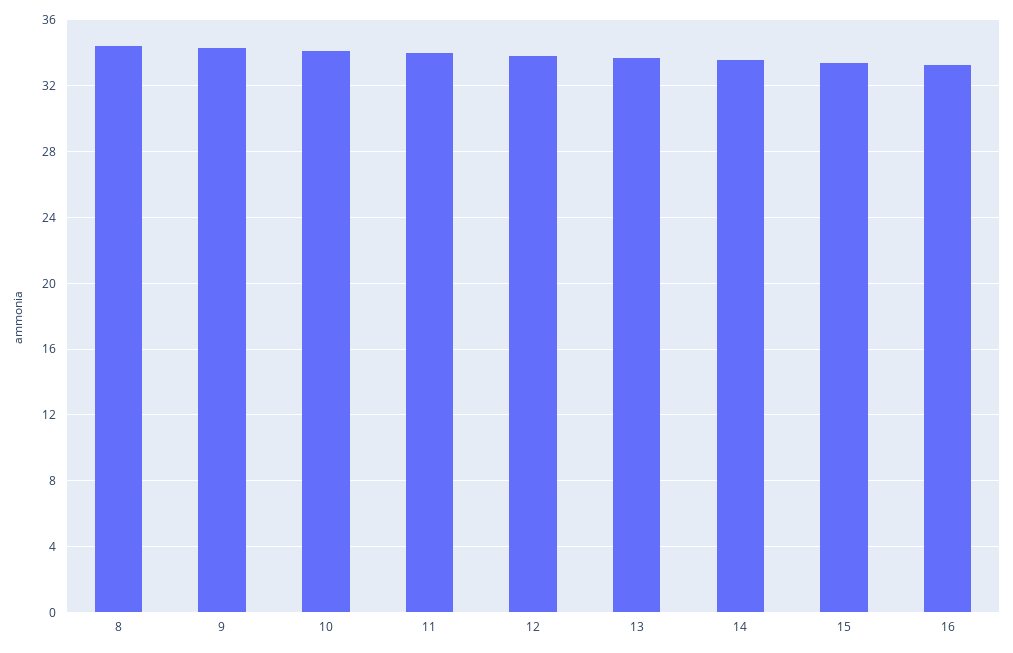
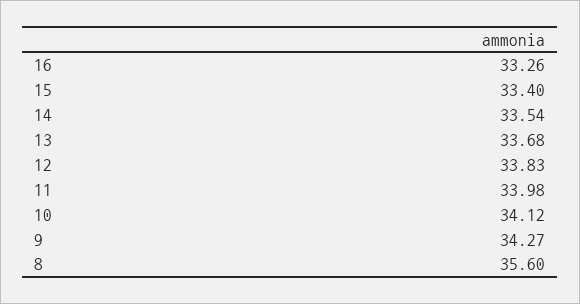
  {
-   "8": 34.5,
+   "8": 35.6,
    "9": 34.27,
    "10": 34.12,
    "11": 33.98,
    "12": 33.83,
    "13": 33.68,
    "14": 33.54,
    "15": 33.4,
    "16": 33.26
  }

